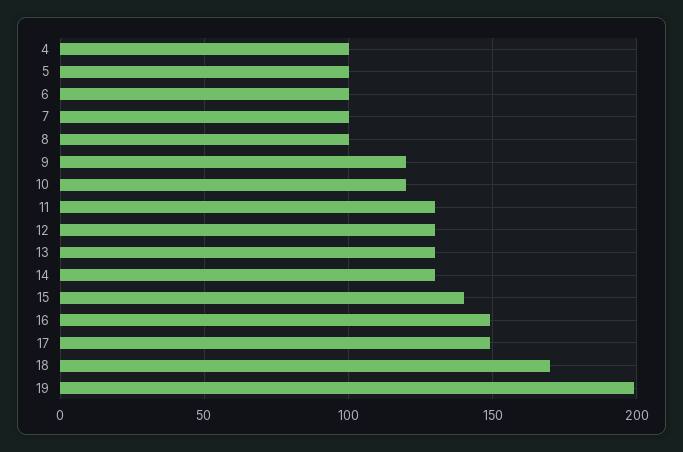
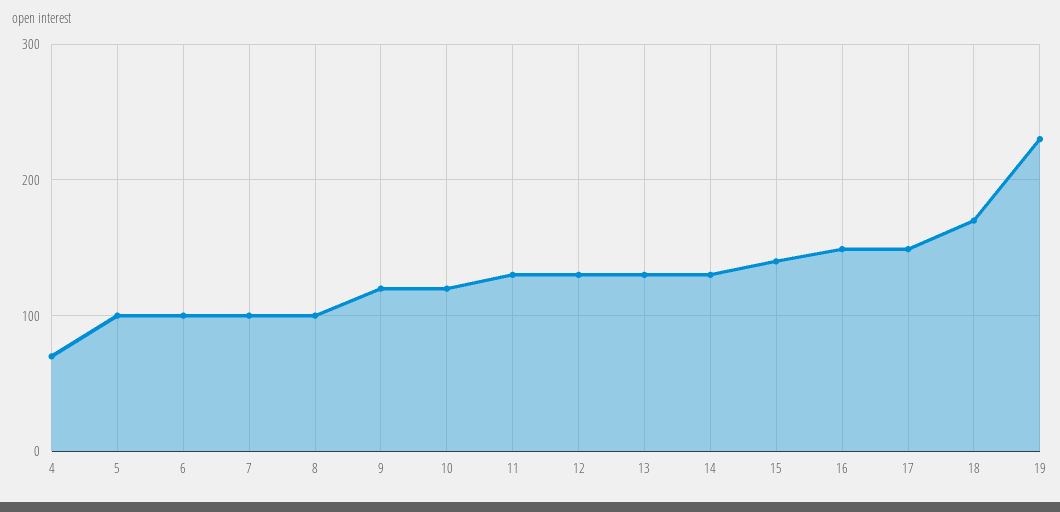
  {
-   "4": 100,
+   "4": 70,
    "5": 100,
    "6": 100,
    "7": 100,
    "8": 100,
    "9": 120,
    "10": 120,
    "11": 130,
    "12": 130,
    "13": 130,
    "14": 130,
    "15": 140,
    "16": 150,
    "17": 150,
    "18": 170,
-   "19": 200
+   "19": 230
  }

